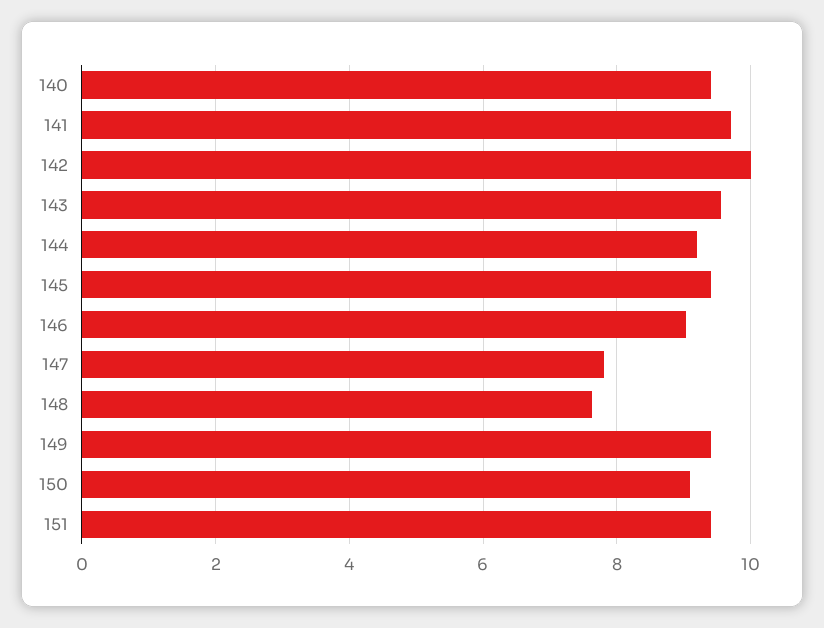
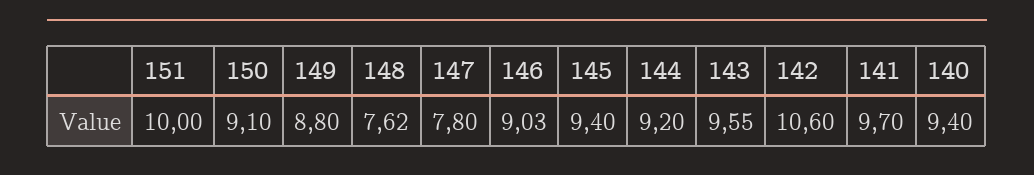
  {
    "140": 9.4,
    "141": 9.7,
-   "142": 10,
+   "142": 10.6,
    "143": 9.55,
    "144": 9.2,
    "145": 9.4,
    "146": 9.03,
    "147": 7.8,
    "148": 7.62,
-   "149": 9.4,
+   "149": 8.8,
    "150": 9.1,
-   "151": 9.4
+   "151": 10
  }

